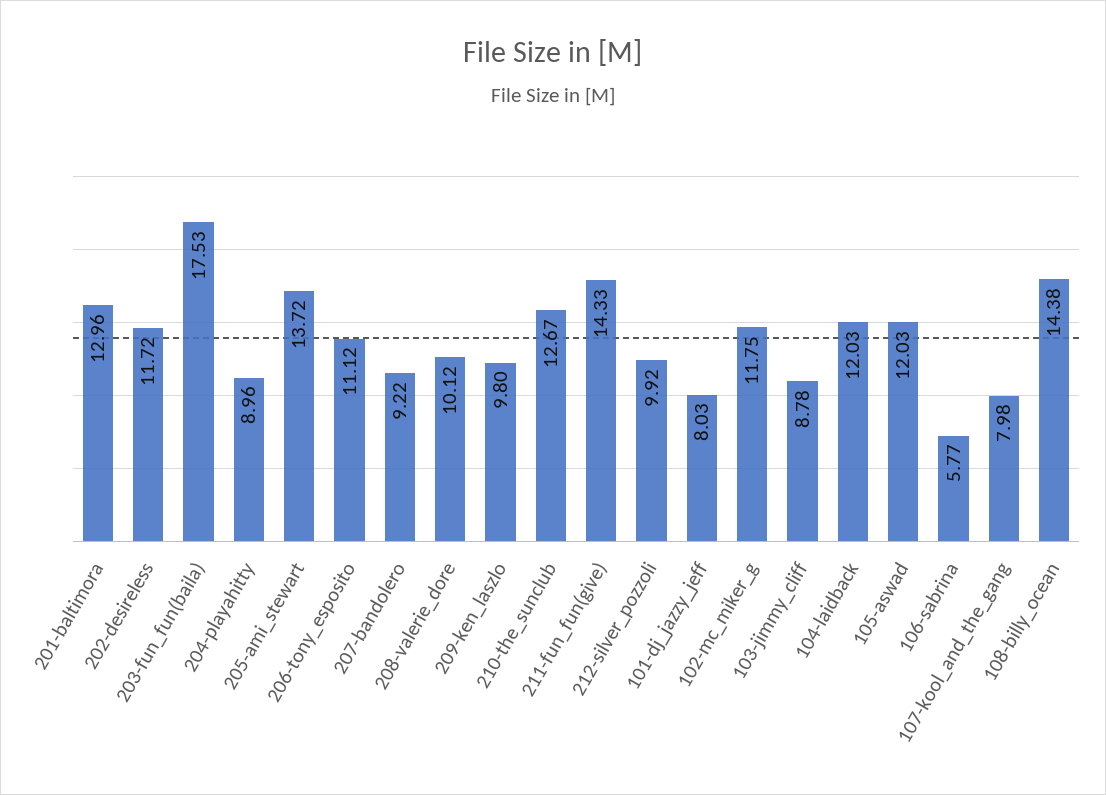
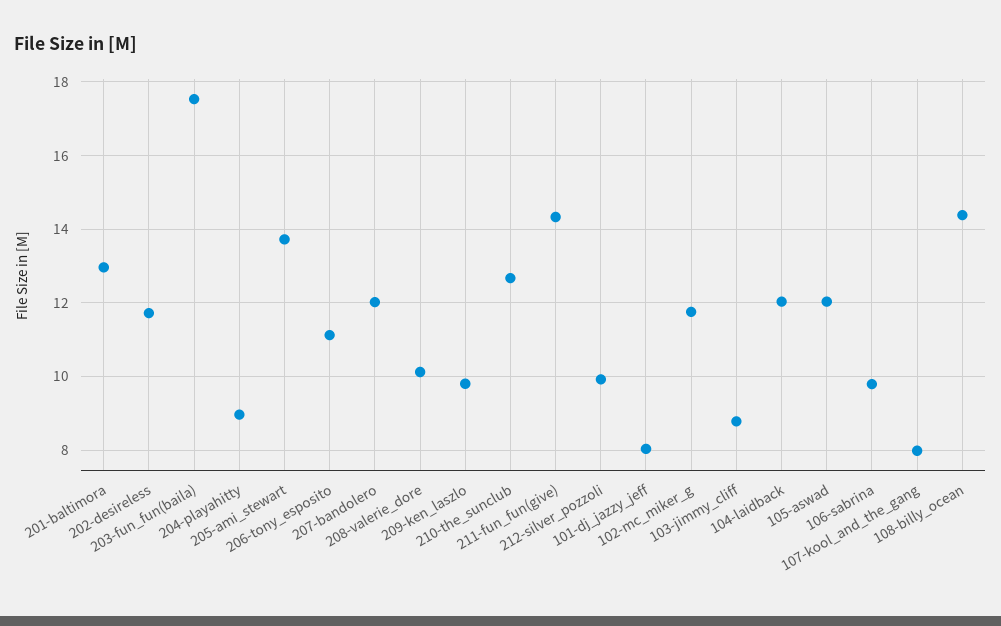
  {
    "201-baltimora": 12.96,
    "202-desireless": 11.72,
    "203-fun_fun(baila)": 17.53,
    "204-playahitty": 8.96,
    "205-ami_stewart": 13.72,
    "206-tony_esposito": 11.12,
-   "207-bandolero": 9.22,
+   "207-bandolero": 12,
    "208-valerie_dore": 10.12,
    "209-ken_laszlo": 9.8,
    "210-the_sunclub": 12.67,
    "211-fun_fun(give)": 14.33,
    "212-silver_pozzoli": 9.92,
    "101-dj_jazzy_jeff": 8.03,
    "102-mc_miker_g": 11.75,
    "103-jimmy_cliff": 8.78,
    "104-laidback": 12.03,
    "105-aswad": 12.03,
-   "106-sabrina": 5.77,
+   "106-sabrina": 9.8,
    "107-kool_and_the_gang": 7.98,
    "108-billy_ocean": 14.38
  }

